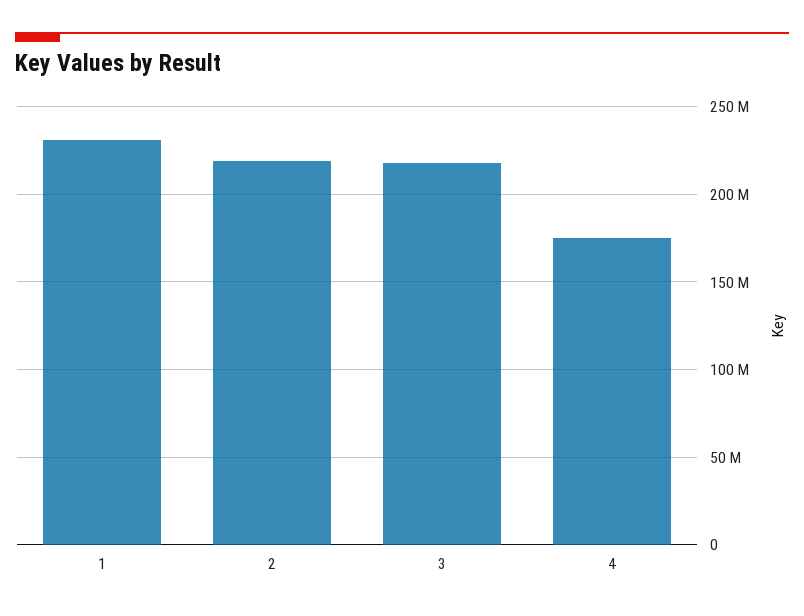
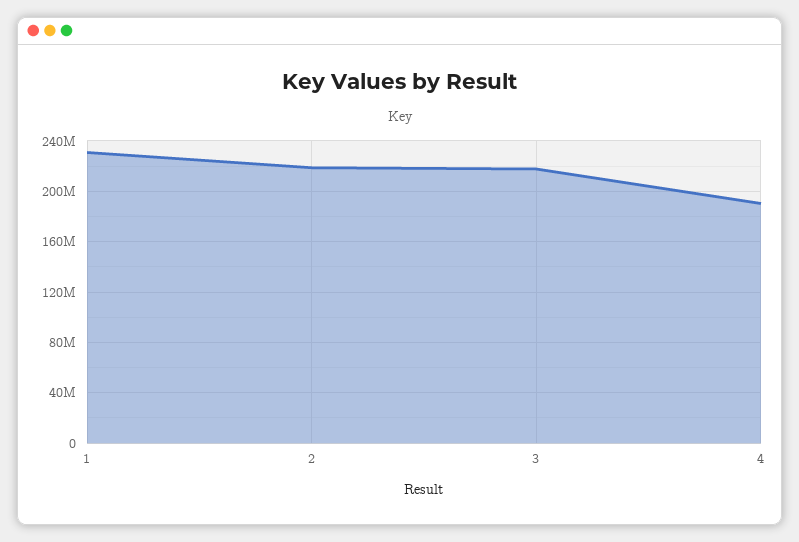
  {
    "1": 230000000,
    "2": 220000000,
    "3": 220000000,
-   "4": 175000000
+   "4": 190000000
  }

